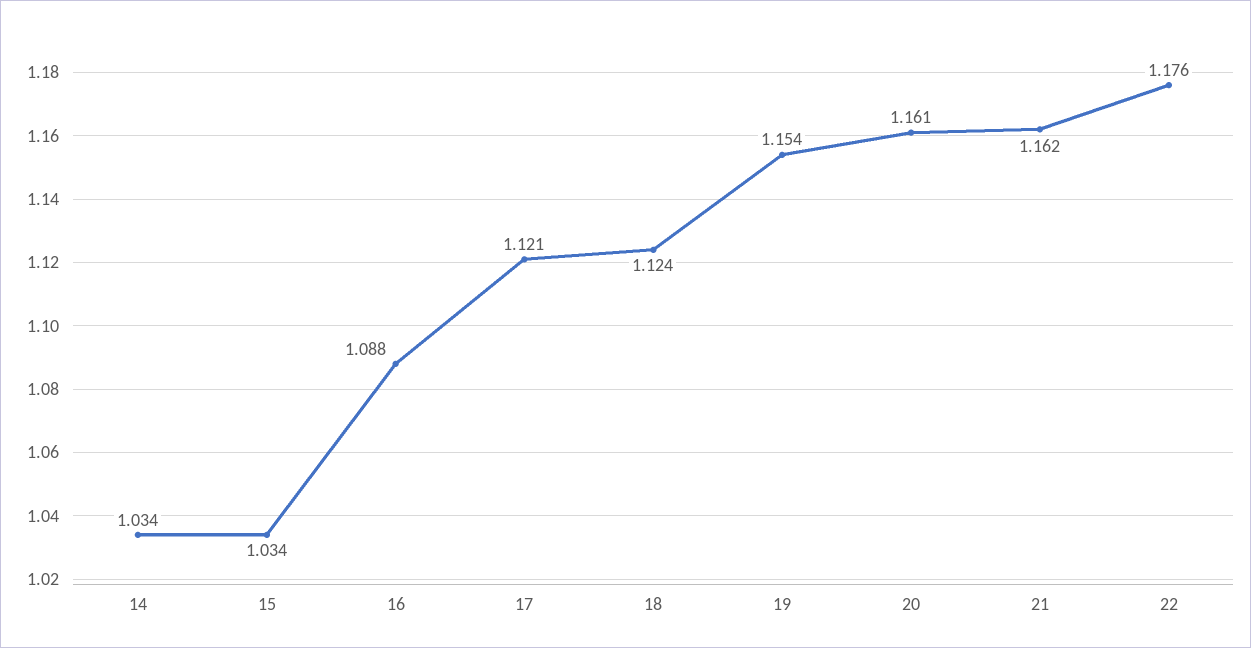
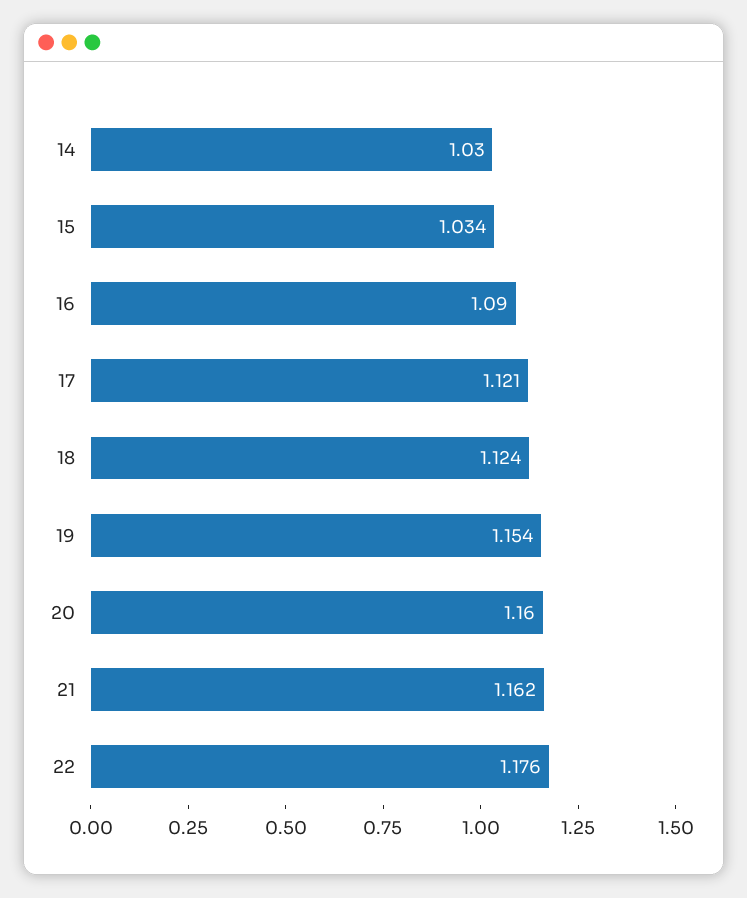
  {
-   "14": 1.034,
+   "14": 1.03,
    "15": 1.034,
-   "16": 1.088,
+   "16": 1.09,
    "17": 1.121,
    "18": 1.124,
    "19": 1.154,
-   "20": 1.161,
+   "20": 1.16,
    "21": 1.162,
    "22": 1.176
  }

